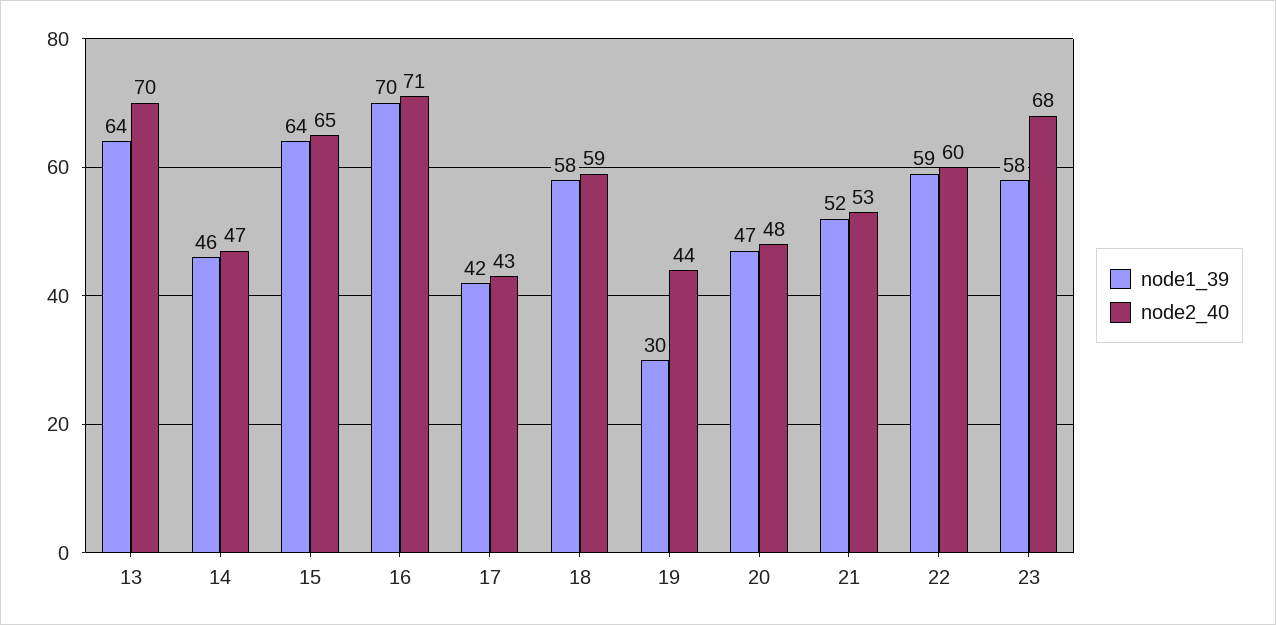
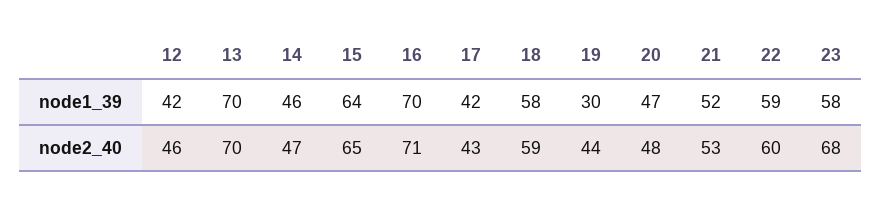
  {
    "node1_39": {
-     "13": 64,
+     "13": 70,
      "14": 46,
      "15": 64,
      "16": 70,
      "17": 42,
      "18": 58,
      "19": 30,
      "20": 47,
      "21": 52,
      "22": 59,
-     "23": 58
+     "23": 58,
+     "12": 42
    },
    "node2_40": {
      "13": 70,
      "14": 47,
      "15": 65,
      "16": 71,
      "17": 43,
      "18": 59,
      "19": 44,
      "20": 48,
      "21": 53,
      "22": 60,
-     "23": 68
+     "23": 68,
+     "12": 46
    }
  }

